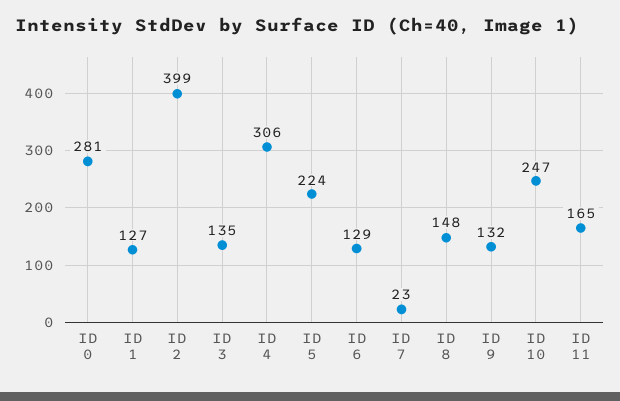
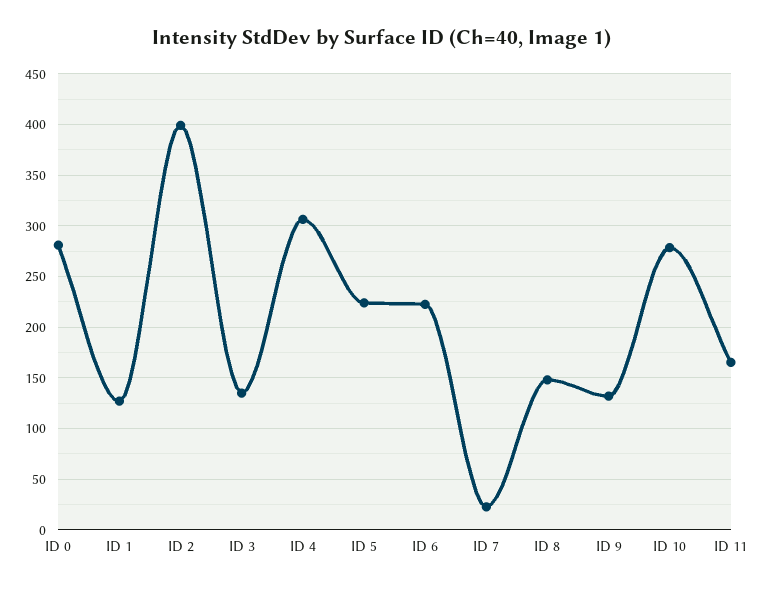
  {
    "ID 0": 281,
    "ID 1": 127,
    "ID 2": 399,
    "ID 3": 135,
    "ID 4": 306,
    "ID 5": 224,
-   "ID 6": 129,
+   "ID 6": 220,
    "ID 7": 23,
    "ID 8": 148,
    "ID 9": 132,
-   "ID 10": 247,
+   "ID 10": 280,
    "ID 11": 165
  }

